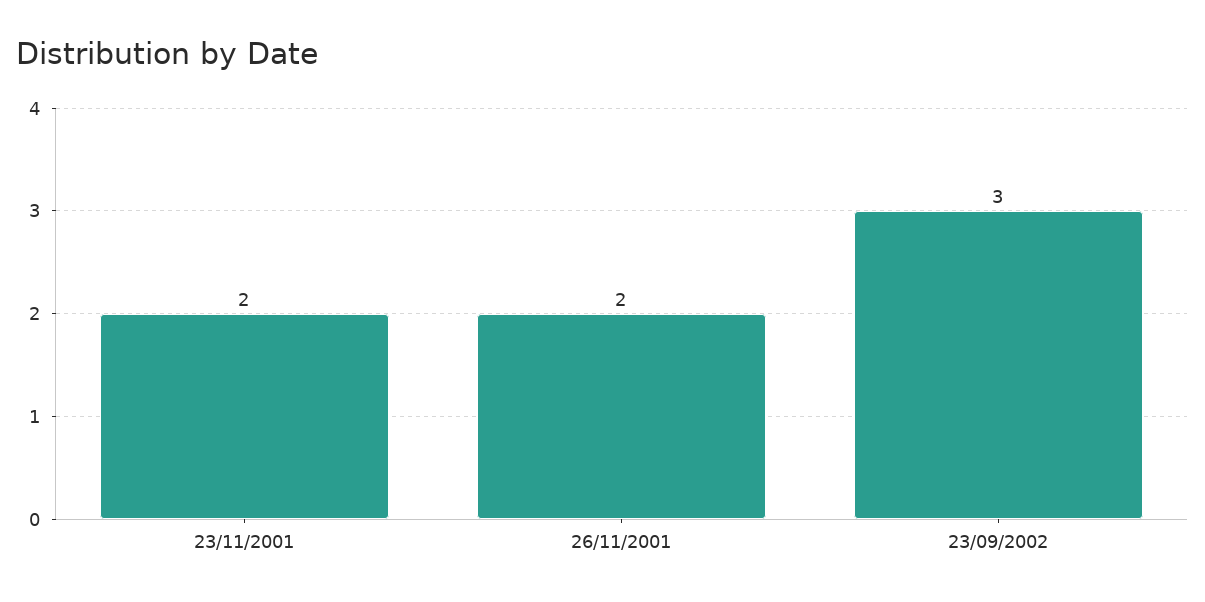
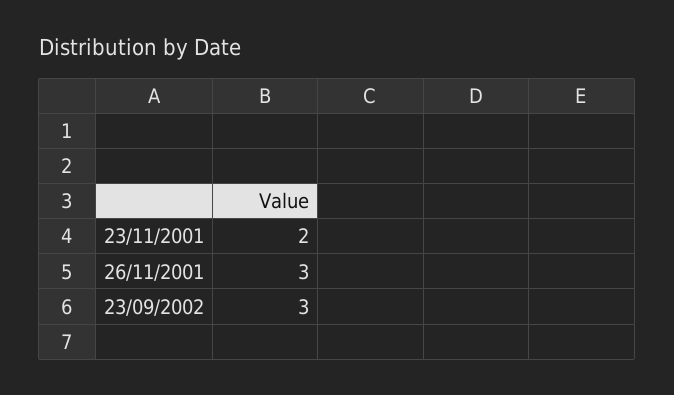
  {
    "23/11/2001": 2,
-   "26/11/2001": 2,
+   "26/11/2001": 3,
    "23/09/2002": 3
  }

